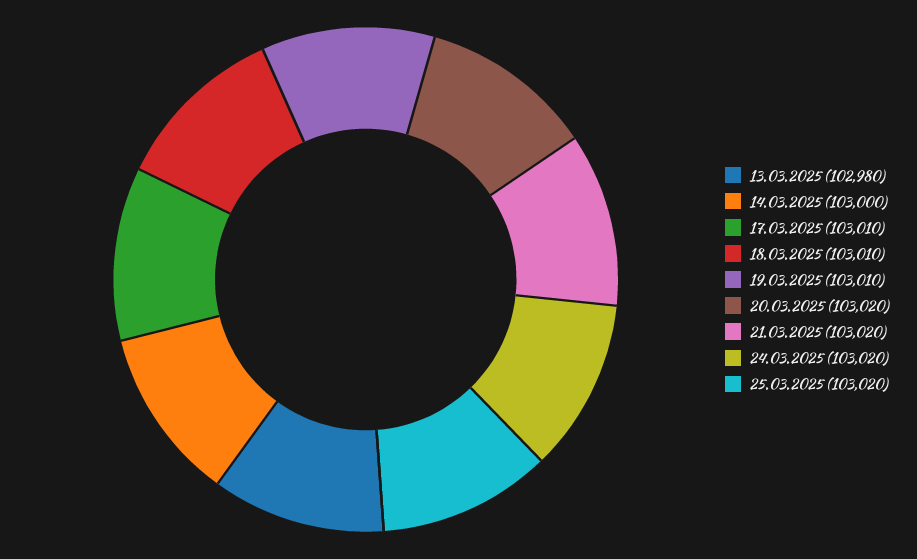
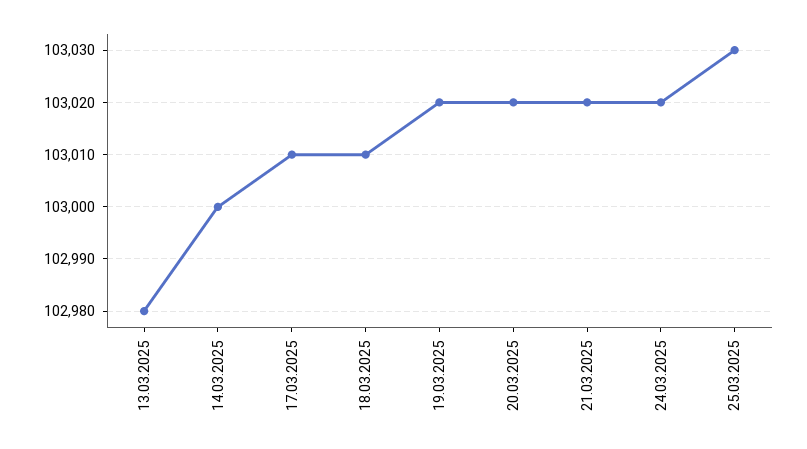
  {
    "13.03.2025": 102980,
    "14.03.2025": 103000,
    "17.03.2025": 103010,
    "18.03.2025": 103010,
-   "19.03.2025": 103010,
+   "19.03.2025": 103020,
    "20.03.2025": 103020,
    "21.03.2025": 103020,
    "24.03.2025": 103020,
-   "25.03.2025": 103020
+   "25.03.2025": 103030
  }

